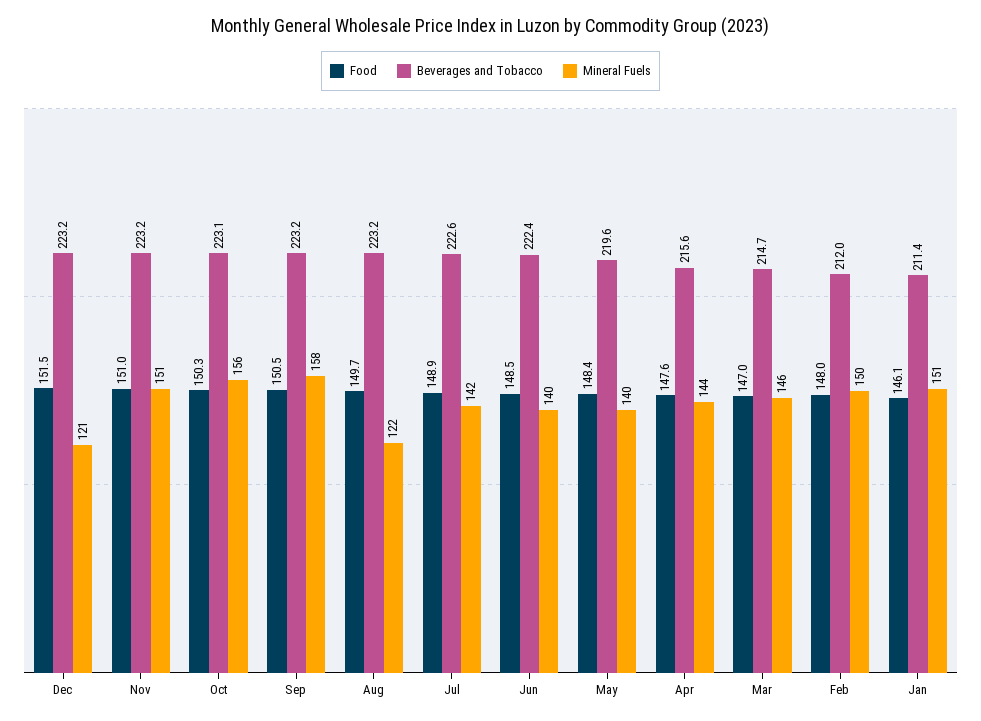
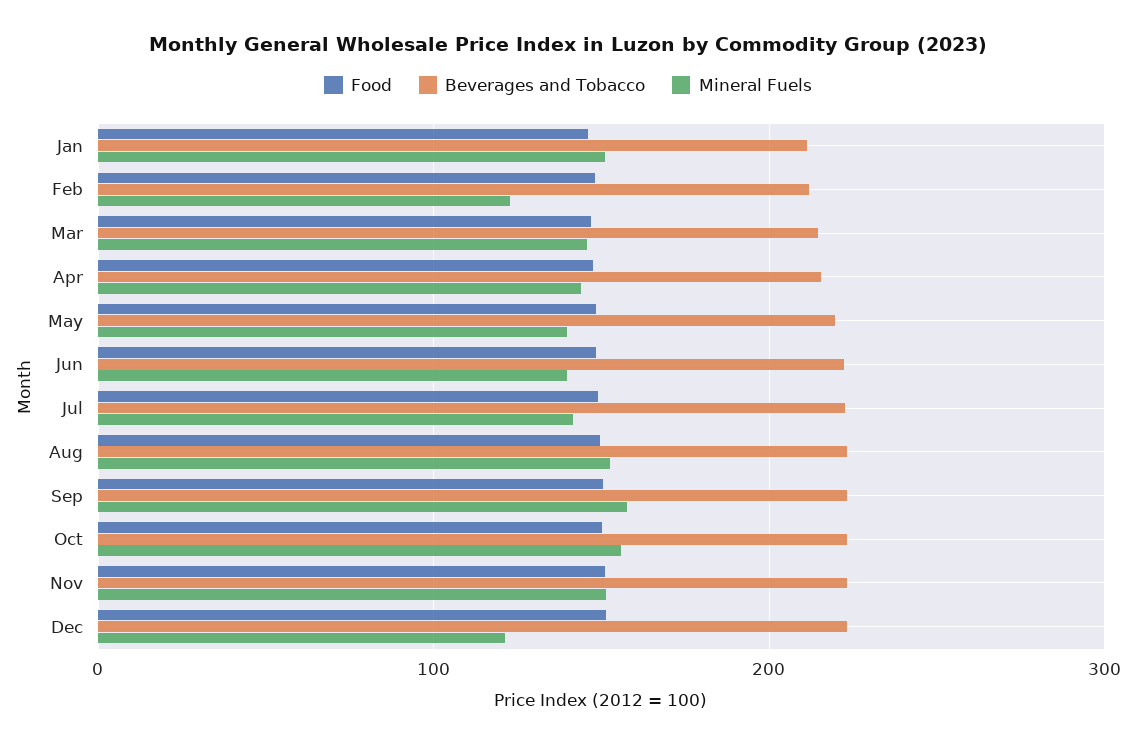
  {
    "Food": {
      "Dec": 151.5,
      "Nov": 151,
      "Oct": 150.3,
      "Sep": 150.5,
      "Aug": 149.7,
      "Jul": 148.9,
      "Jun": 148.5,
      "May": 148.4,
      "Apr": 147.6,
      "Mar": 147,
      "Feb": 148,
      "Jan": 146.1
    },
    "Beverages and Tobacco": {
      "Dec": 223.2,
      "Nov": 223.2,
      "Oct": 223.1,
      "Sep": 223.2,
      "Aug": 223.2,
      "Jul": 222.6,
      "Jun": 222.4,
      "May": 219.6,
      "Apr": 215.6,
      "Mar": 214.7,
      "Feb": 212,
      "Jan": 211.4
    },
    "Mineral Fuels": {
      "Dec": 121,
      "Nov": 151,
      "Oct": 156,
      "Sep": 158,
-     "Aug": 122,
+     "Aug": 150,
      "Jul": 142,
      "Jun": 140,
      "May": 140,
      "Apr": 144,
      "Mar": 146,
-     "Feb": 150,
+     "Feb": 120,
      "Jan": 151
    }
  }

